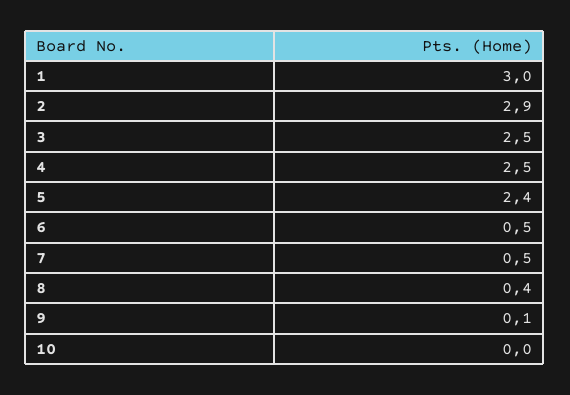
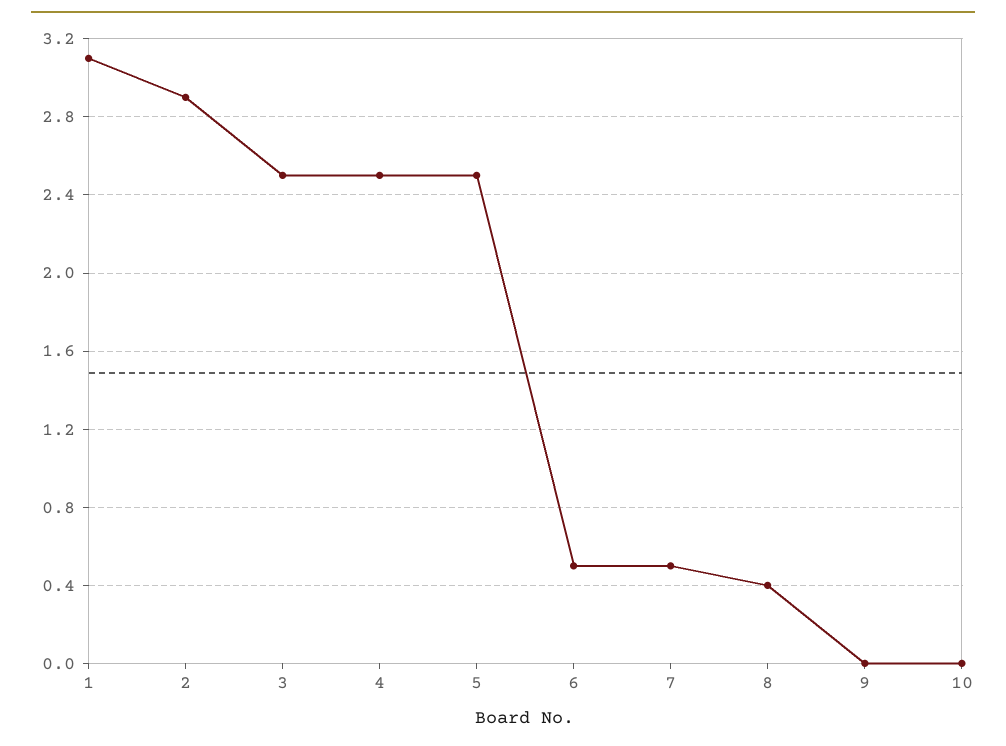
  {
-   "1": 3,
+   "1": 3.1,
    "2": 2.9,
    "3": 2.5,
    "4": 2.5,
-   "5": 2.4,
+   "5": 2.5,
    "6": 0.5,
    "7": 0.5,
    "8": 0.4,
-   "9": 0.1,
+   "9": 0,
    "10": 0
  }

